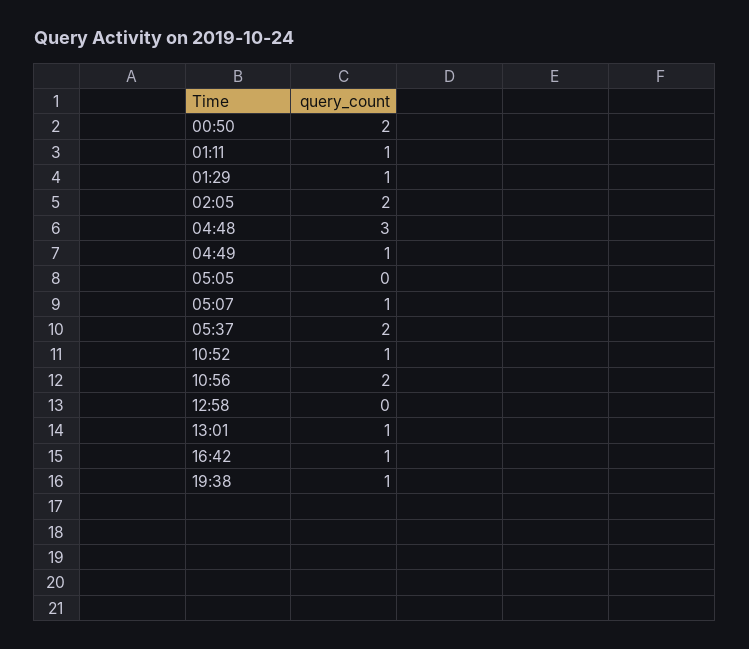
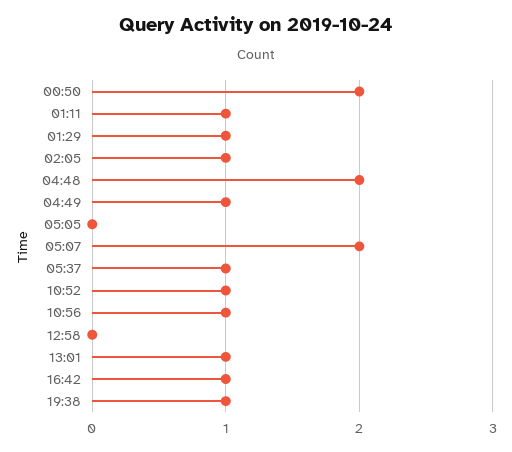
  {
    "00:50": 2,
    "01:11": 1,
    "01:29": 1,
-   "02:05": 2,
+   "02:05": 1,
-   "04:48": 3,
+   "04:48": 2,
    "04:49": 1,
    "05:05": 0,
-   "05:07": 1,
+   "05:07": 2,
-   "05:37": 2,
+   "05:37": 1,
    "10:52": 1,
-   "10:56": 2,
+   "10:56": 1,
    "12:58": 0,
    "13:01": 1,
    "16:42": 1,
    "19:38": 1
  }

